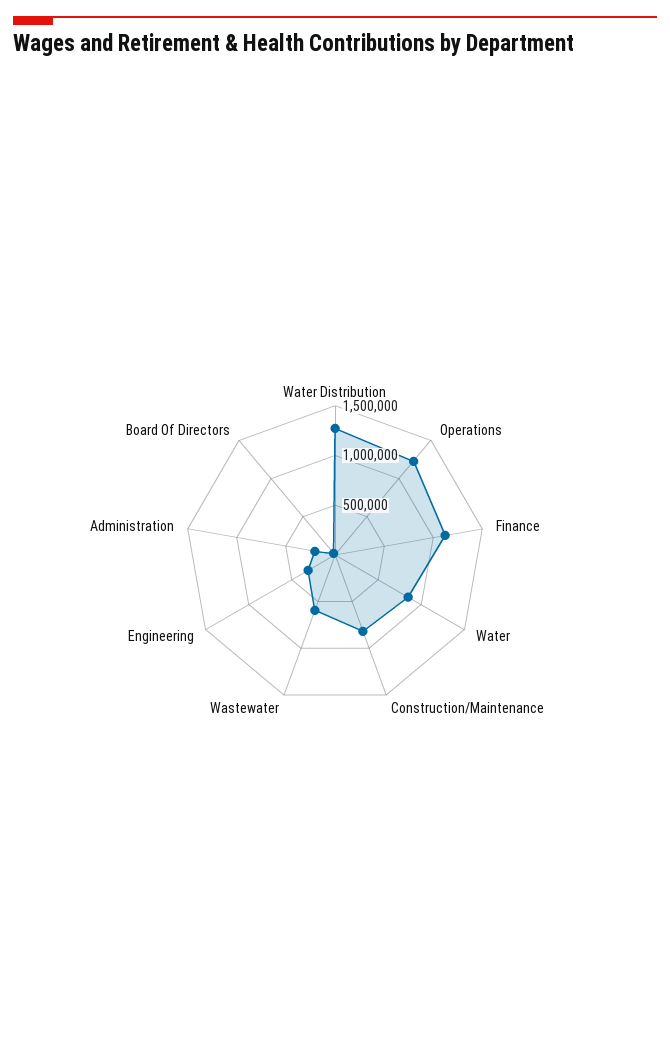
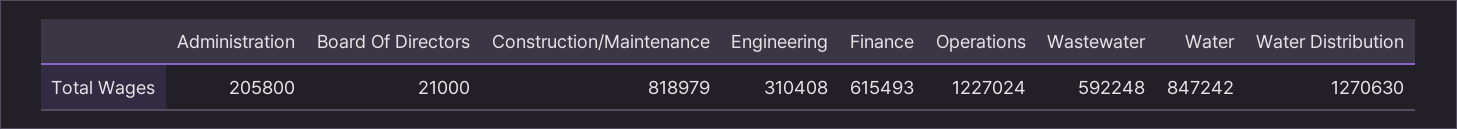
  {
    "Water Distribution": 1270630,
    "Operations": 1227024,
-   "Finance": 1100000,
+   "Finance": 615493,
    "Water": 847242,
    "Construction/Maintenance": 818979,
    "Wastewater": 592248,
    "Engineering": 310408,
    "Administration": 205800,
    "Board Of Directors": 21000
  }

